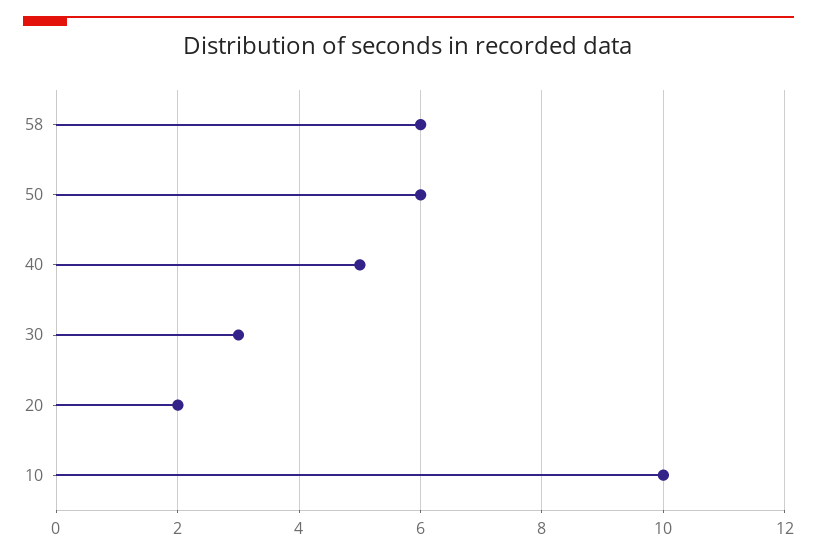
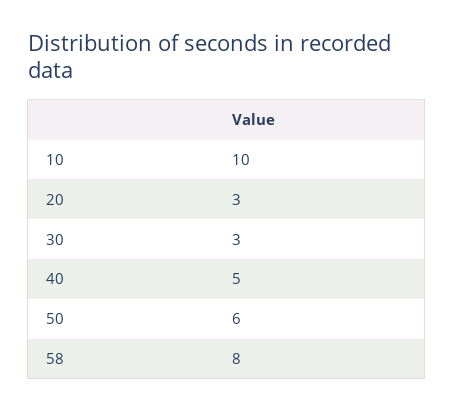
  {
-   "58": 6,
+   "58": 8,
    "50": 6,
    "40": 5,
    "30": 3,
-   "20": 2,
+   "20": 3,
    "10": 10
  }

